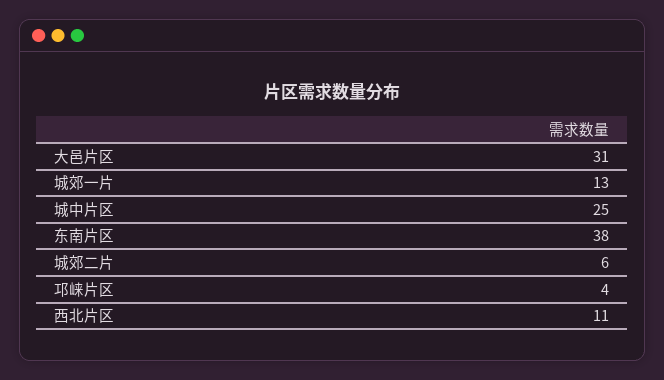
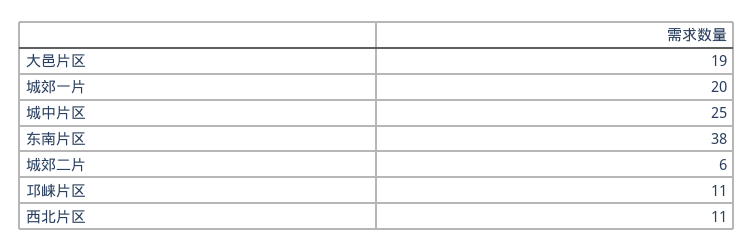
  {
-   "大邑片区": 31,
+   "大邑片区": 19,
-   "城郊一片": 13,
+   "城郊一片": 20,
    "城中片区": 25,
    "东南片区": 38,
    "城郊二片": 6,
-   "邛崃片区": 4,
+   "邛崃片区": 11,
    "西北片区": 11
  }

